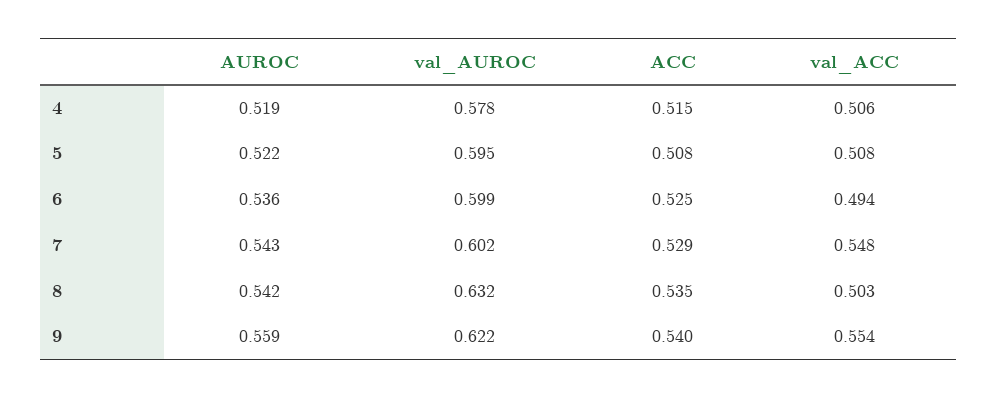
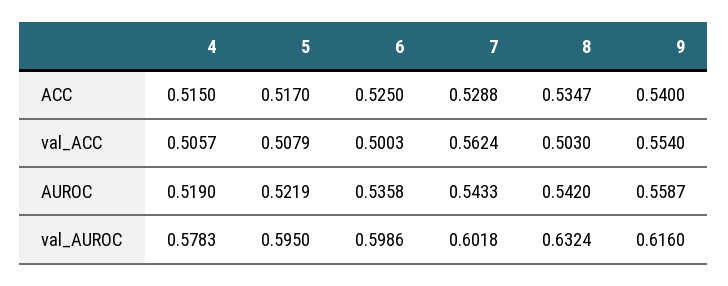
  {
    "AUROC": {
      "4": 0.519,
      "5": 0.5219,
      "6": 0.5358,
      "7": 0.5433,
      "8": 0.542,
      "9": 0.5587
    },
    "val_AUROC": {
      "4": 0.5783,
      "5": 0.595,
      "6": 0.5986,
      "7": 0.6018,
      "8": 0.6324,
-     "9": 0.622
+     "9": 0.616
    },
    "ACC": {
      "4": 0.515,
-     "5": 0.508,
+     "5": 0.517,
      "6": 0.525,
      "7": 0.5288,
      "8": 0.5347,
      "9": 0.54
    },
    "val_ACC": {
      "4": 0.5057,
      "5": 0.5079,
-     "6": 0.494,
+     "6": 0.5003,
-     "7": 0.548,
+     "7": 0.5624,
      "8": 0.503,
      "9": 0.554
    }
  }

